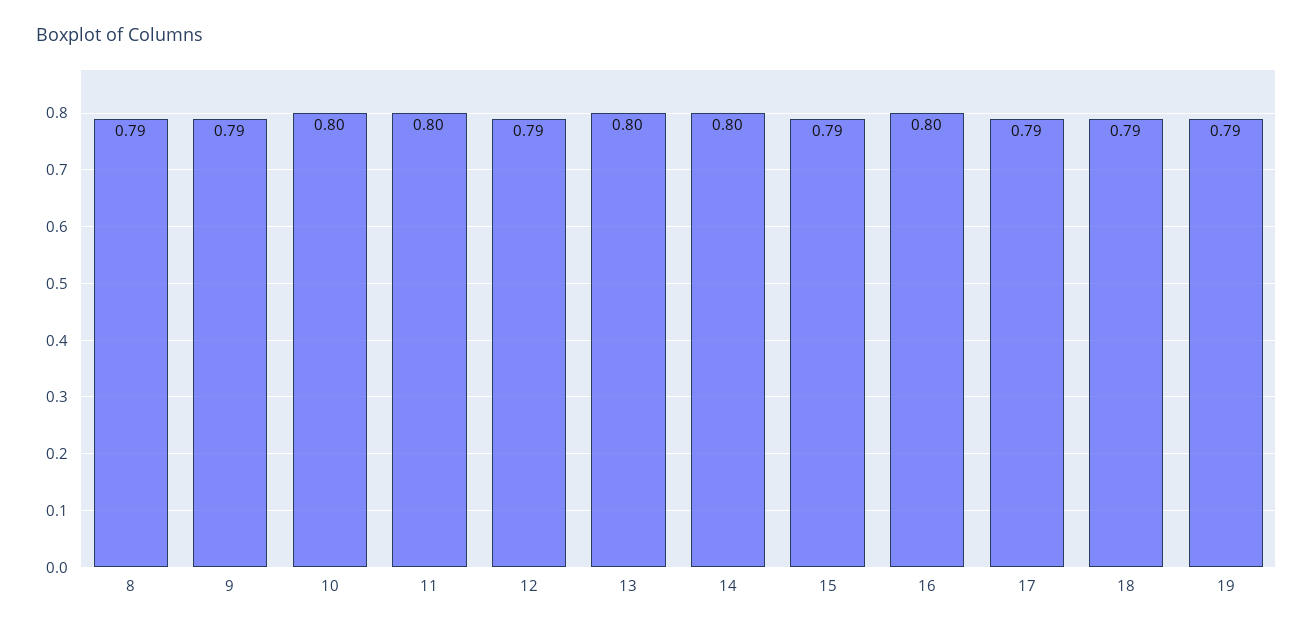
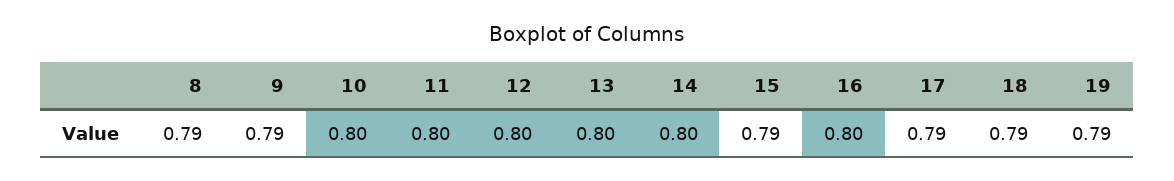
  {
    "8": 0.79,
    "9": 0.79,
    "10": 0.8,
    "11": 0.8,
-   "12": 0.79,
+   "12": 0.8,
    "13": 0.8,
    "14": 0.8,
    "15": 0.79,
    "16": 0.8,
    "17": 0.79,
    "18": 0.79,
    "19": 0.79
  }

